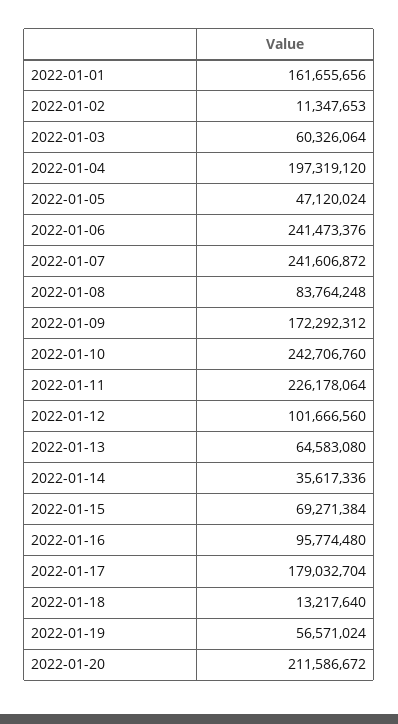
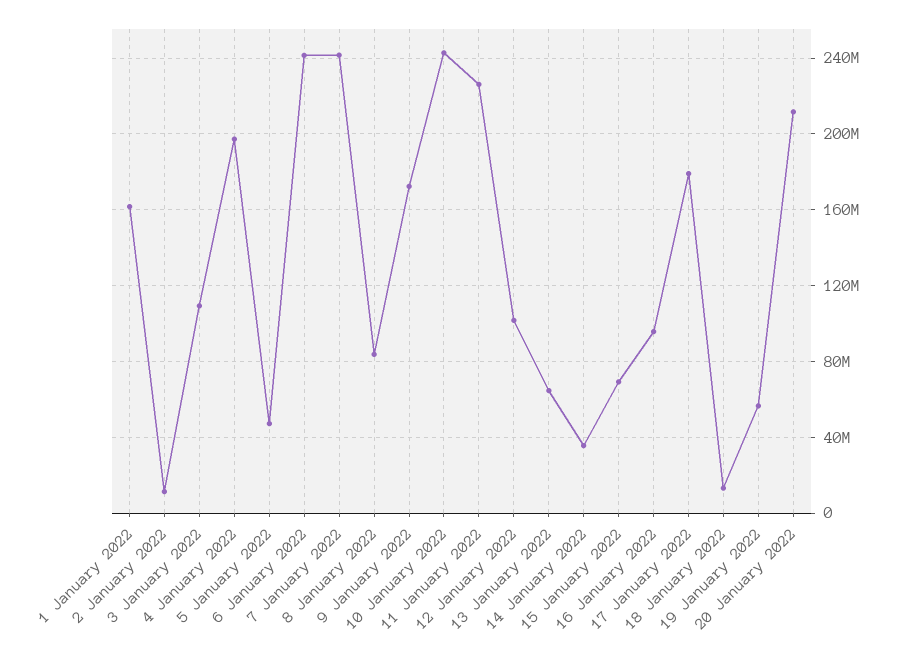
  {
    "2022-01-01": 161655656,
    "2022-01-02": 11347653,
-   "2022-01-03": 60326064,
+   "2022-01-03": 110000000,
    "2022-01-04": 197319120,
    "2022-01-05": 47120024,
    "2022-01-06": 241473376,
    "2022-01-07": 241606872,
    "2022-01-08": 83764248,
    "2022-01-09": 172292312,
    "2022-01-10": 242706760,
    "2022-01-11": 226178064,
    "2022-01-12": 101666560,
    "2022-01-13": 64583080,
    "2022-01-14": 35617336,
    "2022-01-15": 69271384,
    "2022-01-16": 95774480,
    "2022-01-17": 179032704,
    "2022-01-18": 13217640,
    "2022-01-19": 56571024,
    "2022-01-20": 211586672
  }

